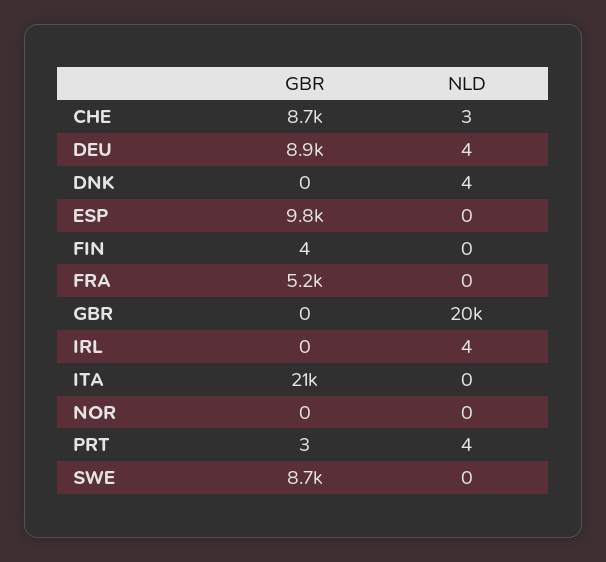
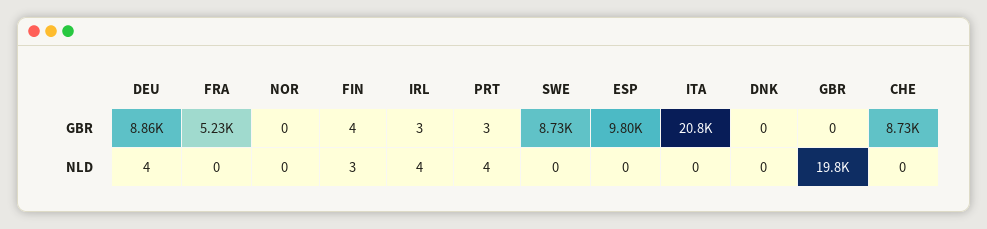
  {
    "GBR": {
      "CHE": 8730,
      "DEU": 8860,
      "DNK": 0,
      "ESP": 9800,
      "FIN": 4,
      "FRA": 5230,
      "GBR": 0,
-     "IRL": 0,
+     "IRL": 3,
      "ITA": 20800,
      "NOR": 0,
      "PRT": 3,
      "SWE": 8730
    },
    "NLD": {
-     "CHE": 3,
+     "CHE": 0,
      "DEU": 4,
-     "DNK": 4,
+     "DNK": 0,
      "ESP": 0,
-     "FIN": 0,
+     "FIN": 3,
      "FRA": 0,
      "GBR": 19800,
      "IRL": 4,
      "ITA": 0,
      "NOR": 0,
      "PRT": 4,
      "SWE": 0
    }
  }

